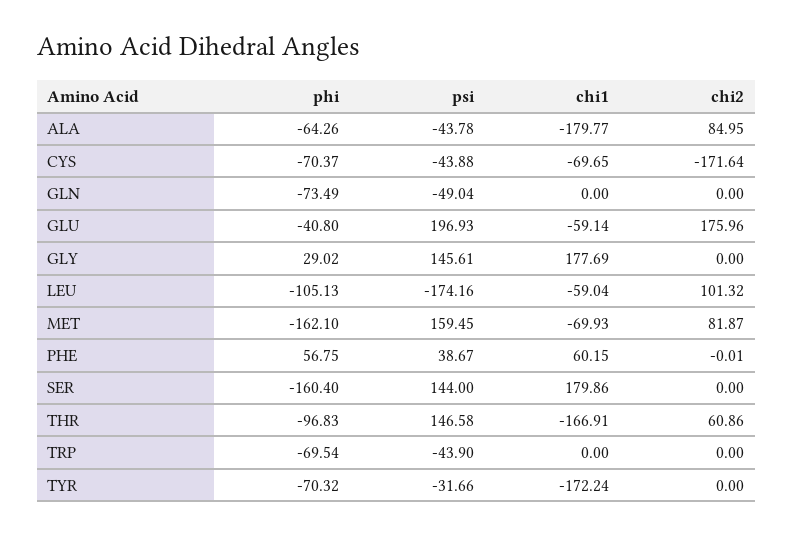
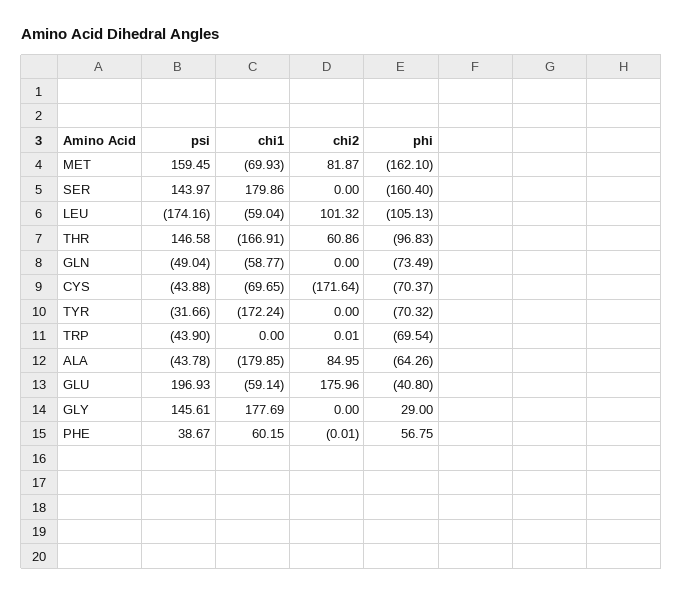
  {
    "phi": {
      "ALA": -64.26,
      "CYS": -70.37,
      "GLN": -73.49,
      "GLU": -40.8,
-     "GLY": 29.02,
+     "GLY": 29,
      "LEU": -105.13,
      "MET": -162.1,
      "PHE": 56.75,
      "SER": -160.4,
      "THR": -96.83,
      "TRP": -69.54,
      "TYR": -70.32
    },
    "psi": {
      "ALA": -43.78,
      "CYS": -43.88,
      "GLN": -49.04,
      "GLU": 196.93,
      "GLY": 145.61,
      "LEU": -174.16,
      "MET": 159.45,
      "PHE": 38.67,
-     "SER": 144,
+     "SER": 143.97,
      "THR": 146.58,
      "TRP": -43.9,
      "TYR": -31.66
    },
    "chi1": {
-     "ALA": -179.77,
+     "ALA": -179.85,
      "CYS": -69.65,
-     "GLN": 0,
+     "GLN": -58.77,
      "GLU": -59.14,
      "GLY": 177.69,
      "LEU": -59.04,
      "MET": -69.93,
      "PHE": 60.15,
      "SER": 179.86,
      "THR": -166.91,
      "TRP": 0,
      "TYR": -172.24
    },
    "chi2": {
      "ALA": 84.95,
      "CYS": -171.64,
      "GLN": 0,
      "GLU": 175.96,
      "GLY": 0,
      "LEU": 101.32,
      "MET": 81.87,
      "PHE": -0.01,
      "SER": 0,
      "THR": 60.86,
-     "TRP": 0,
+     "TRP": 0.01,
      "TYR": 0
    }
  }

